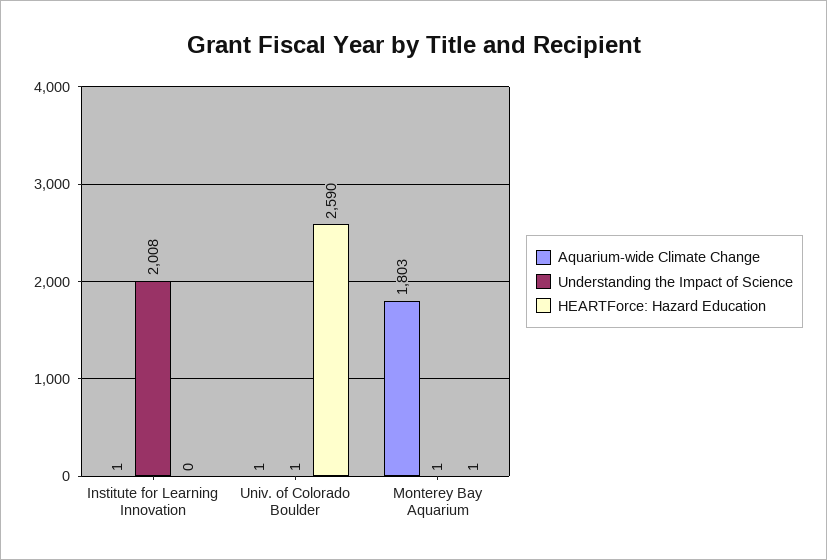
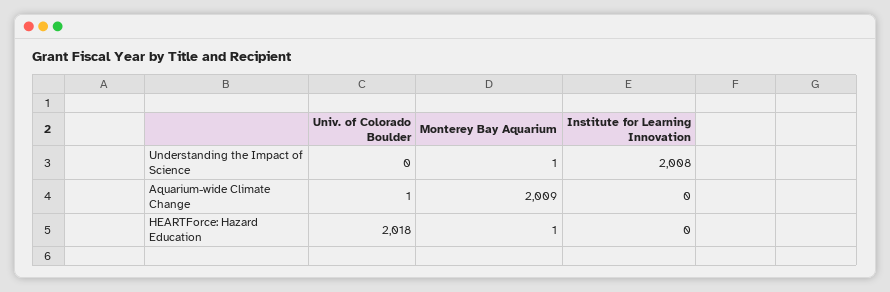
  {
    "Aquarium-wide Climate Change": {
-     "Institute for Learning Innovation": 1,
+     "Institute for Learning Innovation": 0,
      "Univ. of Colorado Boulder": 1,
-     "Monterey Bay Aquarium": 1803
+     "Monterey Bay Aquarium": 2009
    },
    "Understanding the Impact of Science": {
      "Institute for Learning Innovation": 2008,
-     "Univ. of Colorado Boulder": 1,
+     "Univ. of Colorado Boulder": 0,
      "Monterey Bay Aquarium": 1
    },
    "HEARTForce: Hazard Education": {
      "Institute for Learning Innovation": 0,
-     "Univ. of Colorado Boulder": 2590,
+     "Univ. of Colorado Boulder": 2018,
      "Monterey Bay Aquarium": 1
    }
  }

